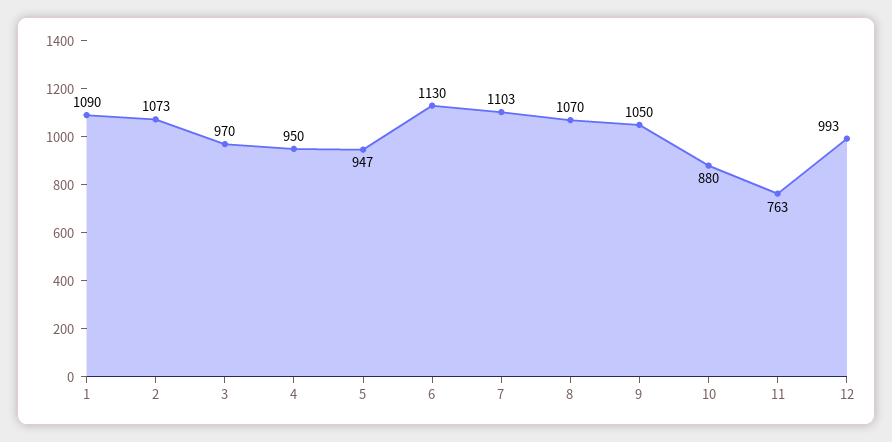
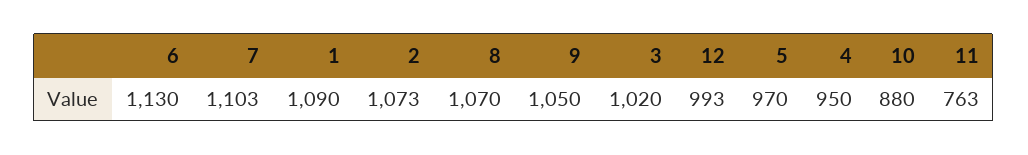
  {
    "1": 1090,
    "2": 1073,
-   "3": 970,
+   "3": 1020,
    "4": 950,
-   "5": 947,
+   "5": 970,
    "6": 1130,
    "7": 1103,
    "8": 1070,
    "9": 1050,
    "10": 880,
    "11": 763,
    "12": 993
  }

